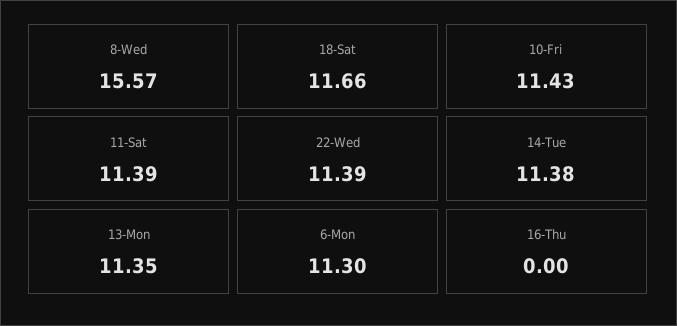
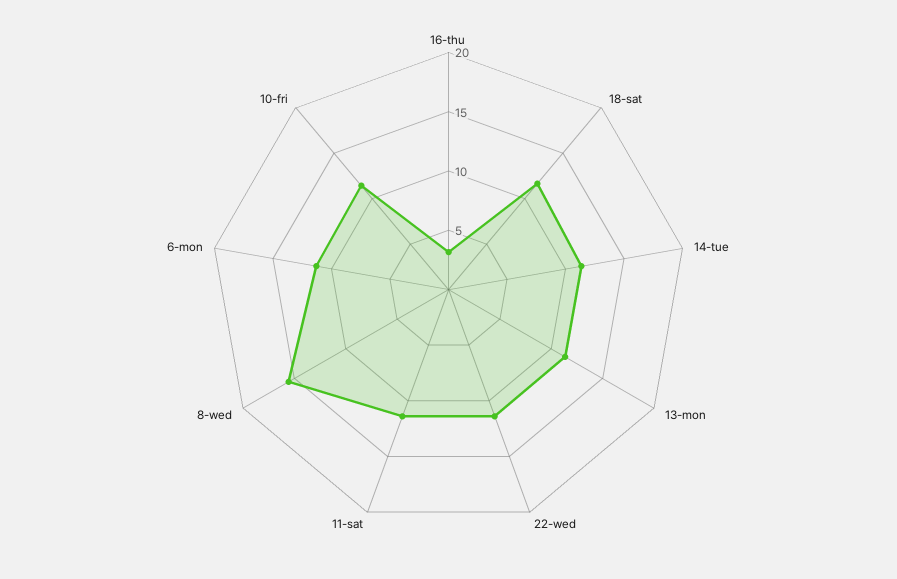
  {
    "8-Wed": 15.57,
    "18-Sat": 11.66,
    "10-Fri": 11.43,
    "11-Sat": 11.39,
    "22-Wed": 11.39,
    "14-Tue": 11.38,
    "13-Mon": 11.35,
    "6-Mon": 11.3,
-   "16-Thu": 0
+   "16-Thu": 3
  }

